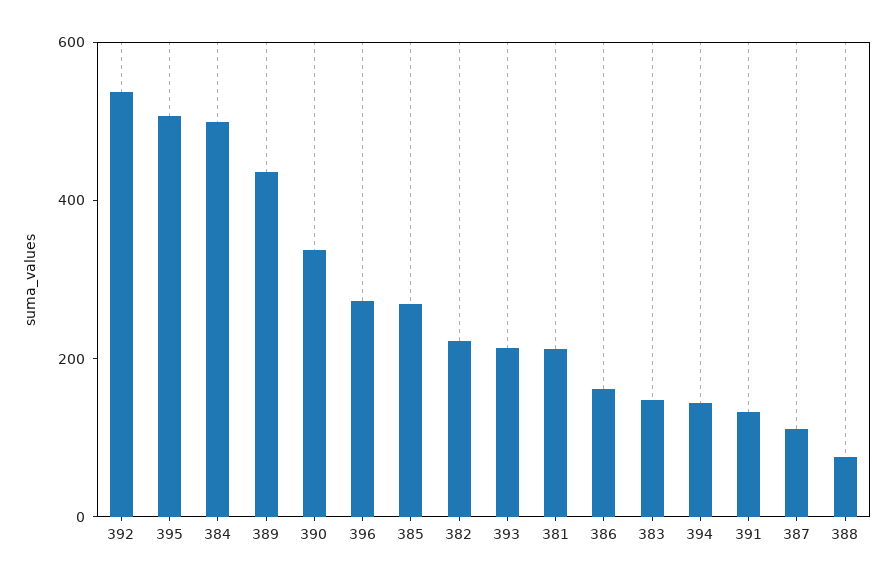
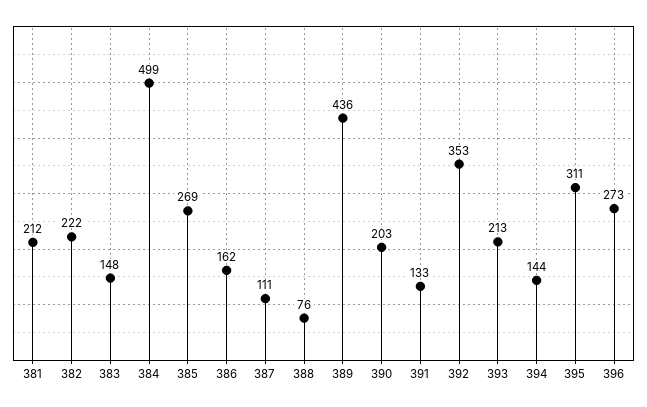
  {
-   "392": 550,
+   "392": 353,
-   "395": 500,
+   "395": 311,
    "384": 499,
    "389": 436,
-   "390": 350,
+   "390": 203,
    "396": 273,
    "385": 269,
    "382": 222,
    "393": 213,
    "381": 212,
    "386": 162,
    "383": 148,
    "394": 144,
    "391": 133,
    "387": 111,
    "388": 76
  }

